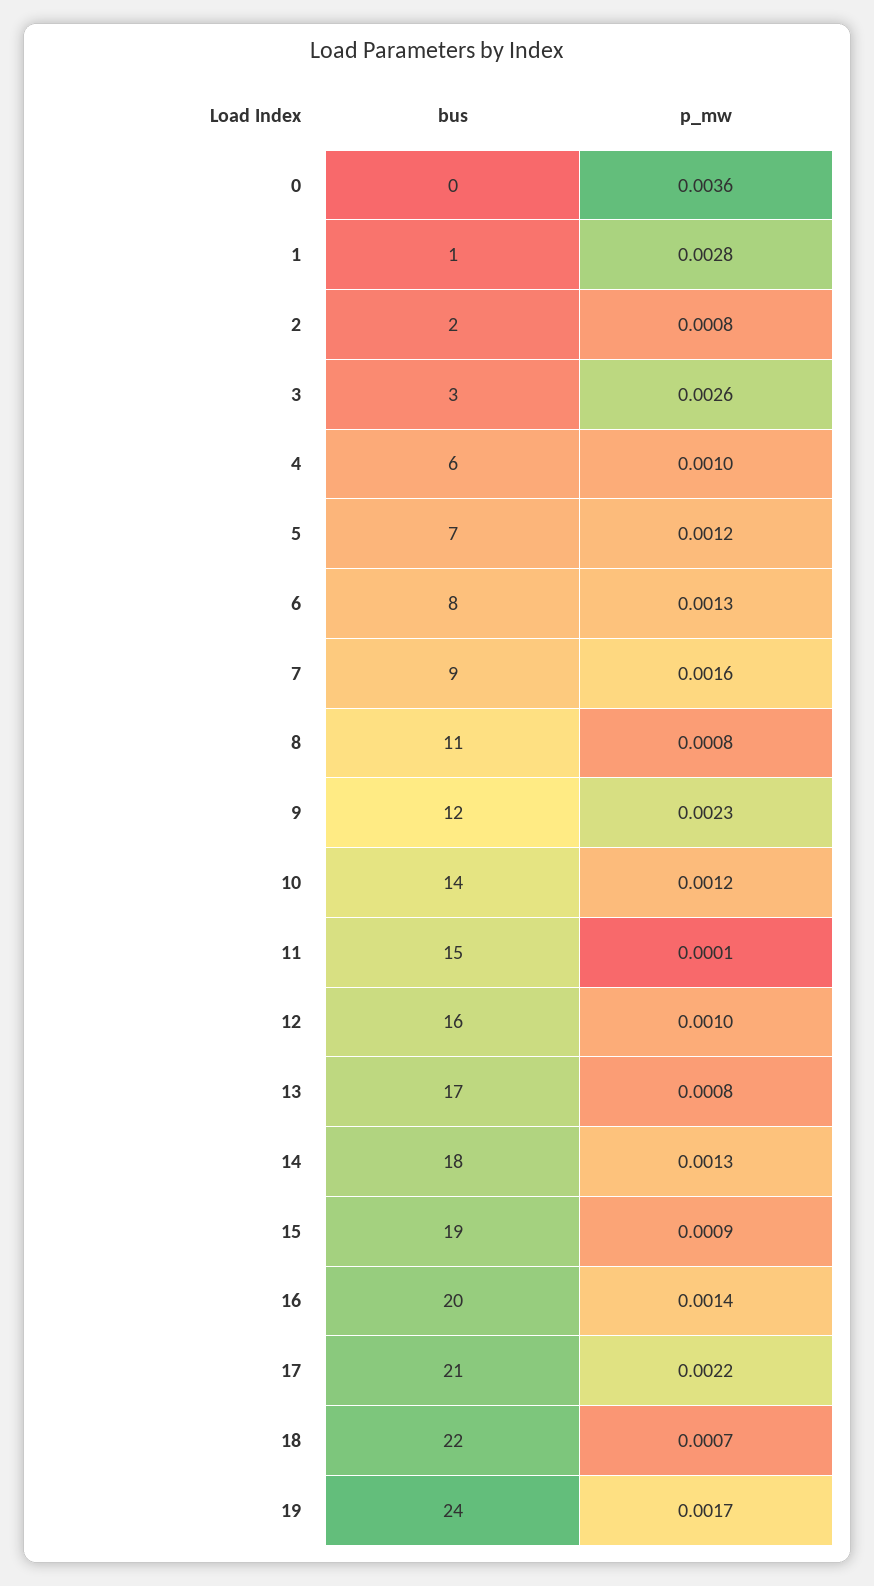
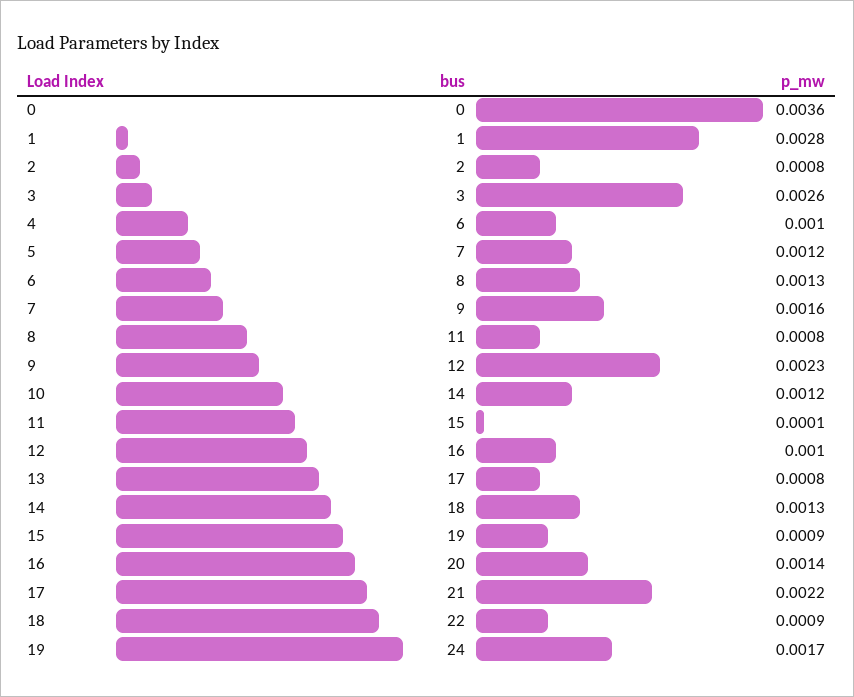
  {
    "bus": {
      "0": 0,
      "1": 1,
      "2": 2,
      "3": 3,
      "4": 6,
      "5": 7,
      "6": 8,
      "7": 9,
      "8": 11,
      "9": 12,
      "10": 14,
      "11": 15,
      "12": 16,
      "13": 17,
      "14": 18,
      "15": 19,
      "16": 20,
      "17": 21,
      "18": 22,
      "19": 24
    },
    "p_mw": {
      "0": 0.0036,
      "1": 0.0028,
      "2": 0.0008,
      "3": 0.0026,
      "4": 0.001,
      "5": 0.0012,
      "6": 0.0013,
      "7": 0.0016,
      "8": 0.0008,
      "9": 0.0023,
      "10": 0.0012,
      "11": 0.0001,
      "12": 0.001,
      "13": 0.0008,
      "14": 0.0013,
      "15": 0.0009,
      "16": 0.0014,
      "17": 0.0022,
-     "18": 0.0007,
+     "18": 0.0009,
      "19": 0.0017
    }
  }

